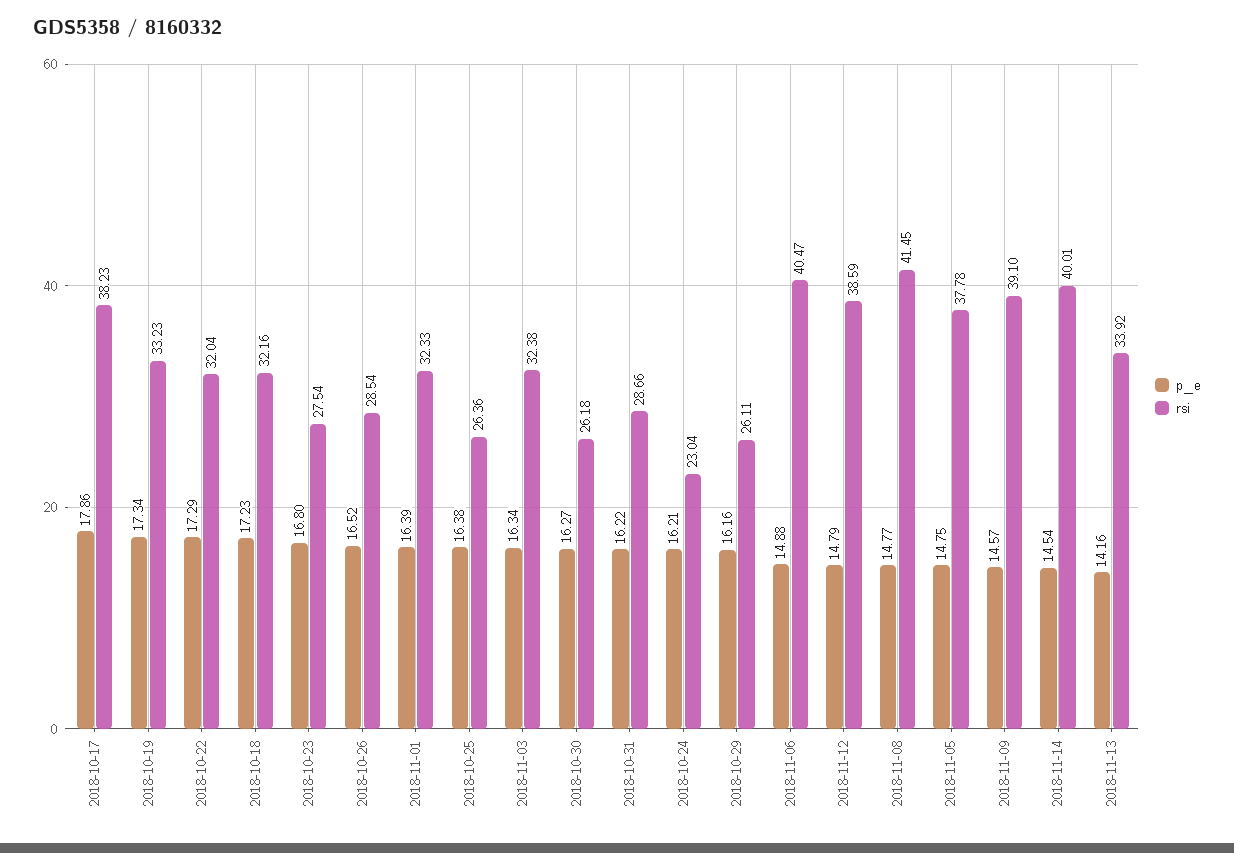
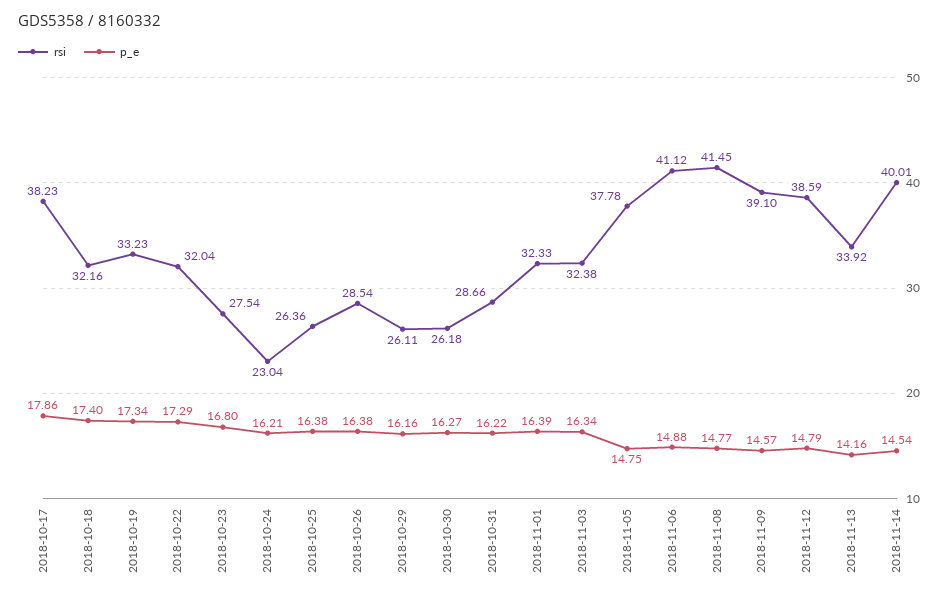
  {
    "p_e": {
      "2018-10-17": 17.86,
      "2018-10-19": 17.34,
      "2018-10-22": 17.29,
-     "2018-10-18": 17.23,
+     "2018-10-18": 17.4,
      "2018-10-23": 16.8,
-     "2018-10-26": 16.52,
+     "2018-10-26": 16.38,
      "2018-11-01": 16.39,
      "2018-10-25": 16.38,
      "2018-11-03": 16.34,
      "2018-10-30": 16.27,
      "2018-10-31": 16.22,
      "2018-10-24": 16.21,
      "2018-10-29": 16.16,
      "2018-11-06": 14.88,
      "2018-11-12": 14.79,
      "2018-11-08": 14.77,
      "2018-11-05": 14.75,
      "2018-11-09": 14.57,
      "2018-11-14": 14.54,
      "2018-11-13": 14.16
    },
    "rsi": {
      "2018-10-17": 38.23,
      "2018-10-19": 33.23,
      "2018-10-22": 32.04,
      "2018-10-18": 32.16,
      "2018-10-23": 27.54,
      "2018-10-26": 28.54,
      "2018-11-01": 32.33,
      "2018-10-25": 26.36,
      "2018-11-03": 32.38,
      "2018-10-30": 26.18,
      "2018-10-31": 28.66,
      "2018-10-24": 23.04,
      "2018-10-29": 26.11,
-     "2018-11-06": 40.47,
+     "2018-11-06": 41.12,
      "2018-11-12": 38.59,
      "2018-11-08": 41.45,
      "2018-11-05": 37.78,
      "2018-11-09": 39.1,
      "2018-11-14": 40.01,
      "2018-11-13": 33.92
    }
  }

